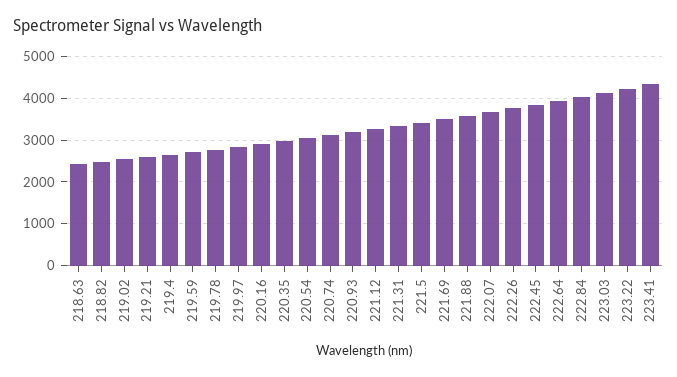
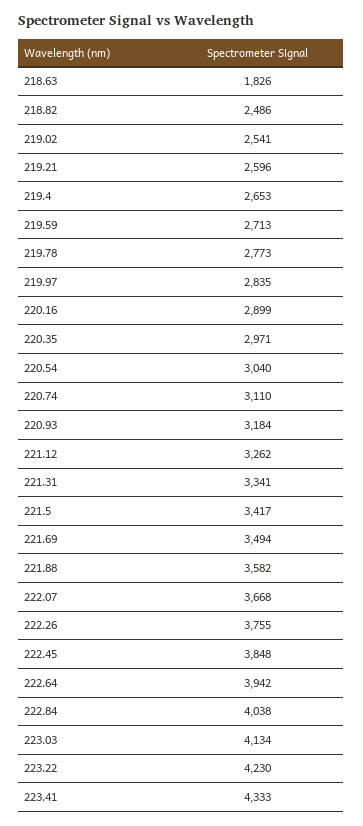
  {
-   "218.63": 2400,
+   "218.63": 1826,
    "218.82": 2486,
    "219.02": 2541,
    "219.21": 2596,
    "219.4": 2653,
    "219.59": 2713,
    "219.78": 2773,
    "219.97": 2835,
    "220.16": 2899,
    "220.35": 2971,
    "220.54": 3040,
    "220.74": 3110,
    "220.93": 3184,
    "221.12": 3262,
    "221.31": 3341,
    "221.5": 3417,
    "221.69": 3494,
    "221.88": 3582,
    "222.07": 3668,
    "222.26": 3755,
    "222.45": 3848,
    "222.64": 3942,
    "222.84": 4038,
    "223.03": 4134,
    "223.22": 4230,
    "223.41": 4333
  }

